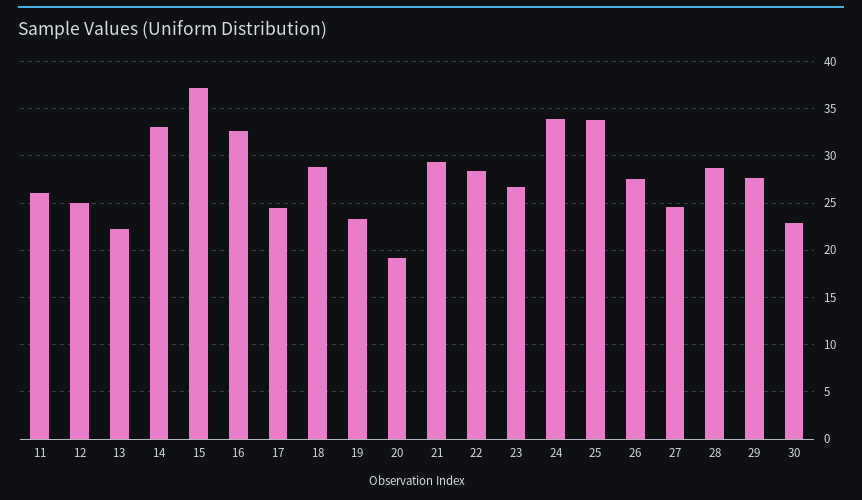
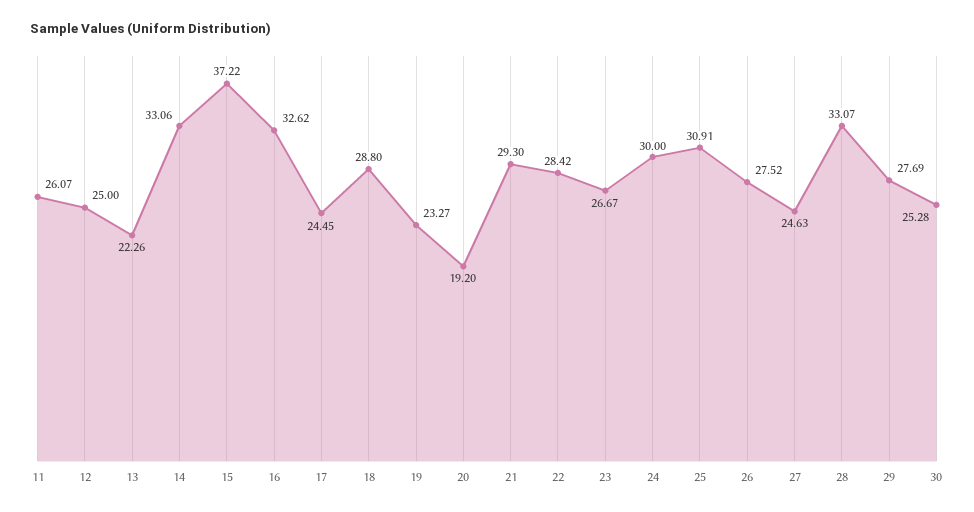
  {
    "11": 26.07,
    "12": 25,
    "13": 22.26,
    "14": 33.06,
    "15": 37.22,
    "16": 32.62,
    "17": 24.45,
    "18": 28.8,
    "19": 23.27,
    "20": 19.2,
    "21": 29.3,
    "22": 28.42,
    "23": 26.67,
-   "24": 34,
+   "24": 30,
-   "25": 34,
+   "25": 30.91,
    "26": 27.52,
    "27": 24.63,
-   "28": 29,
+   "28": 33.07,
    "29": 27.69,
-   "30": 23
+   "30": 25.28
  }

